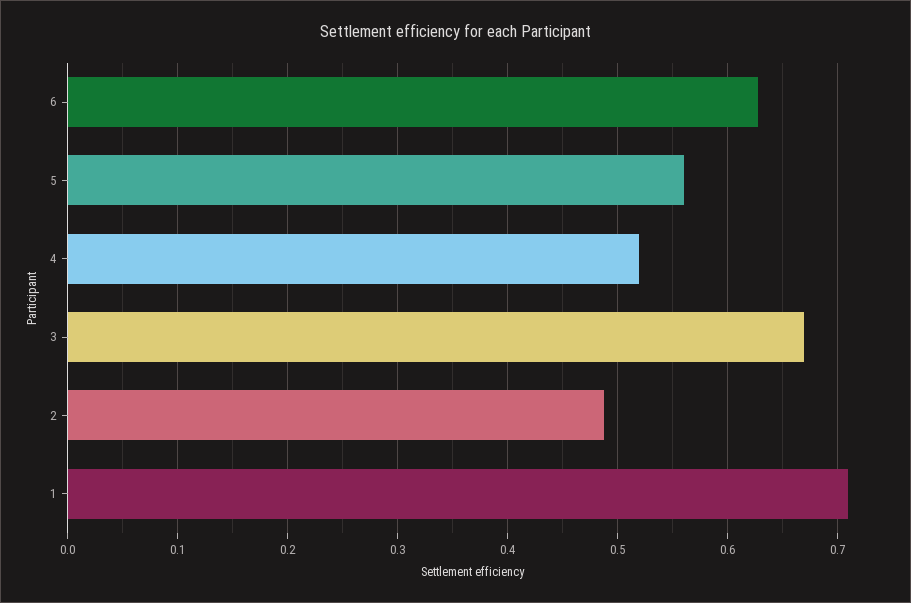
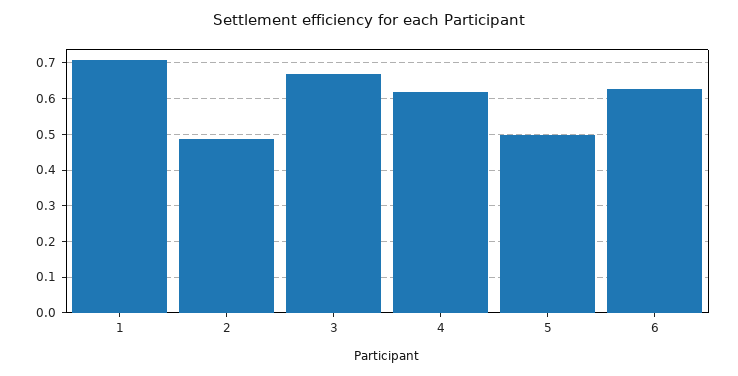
  {
    "6": 0.63,
-   "5": 0.56,
+   "5": 0.5,
-   "4": 0.52,
+   "4": 0.62,
    "3": 0.67,
    "2": 0.49,
    "1": 0.71
  }

